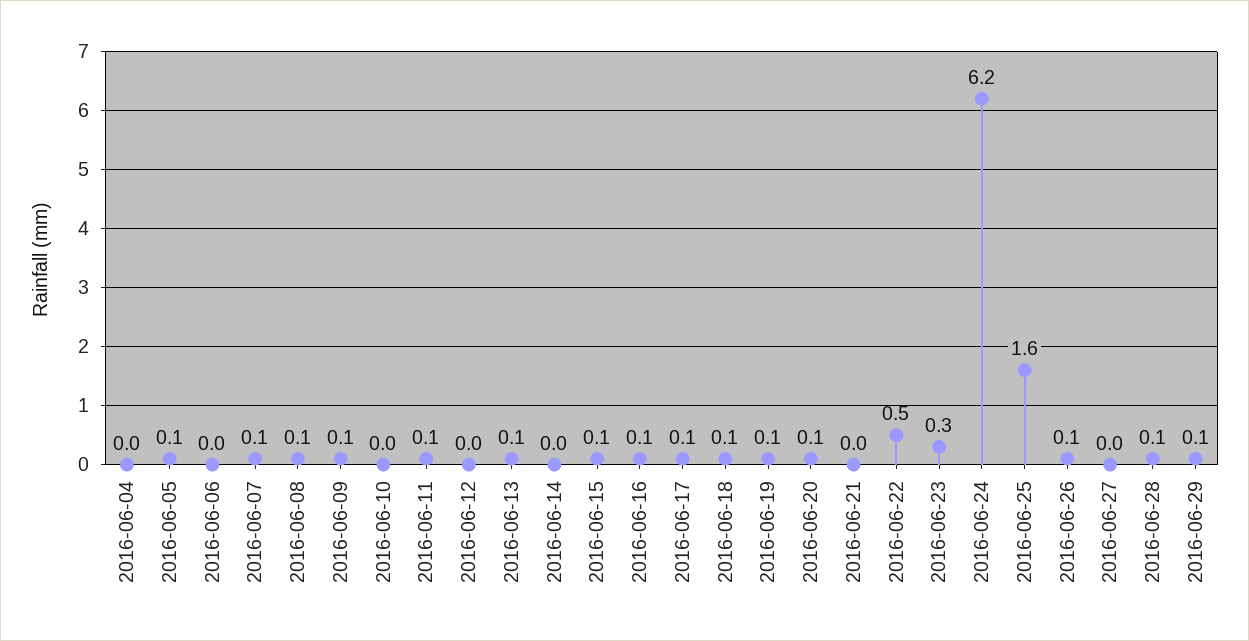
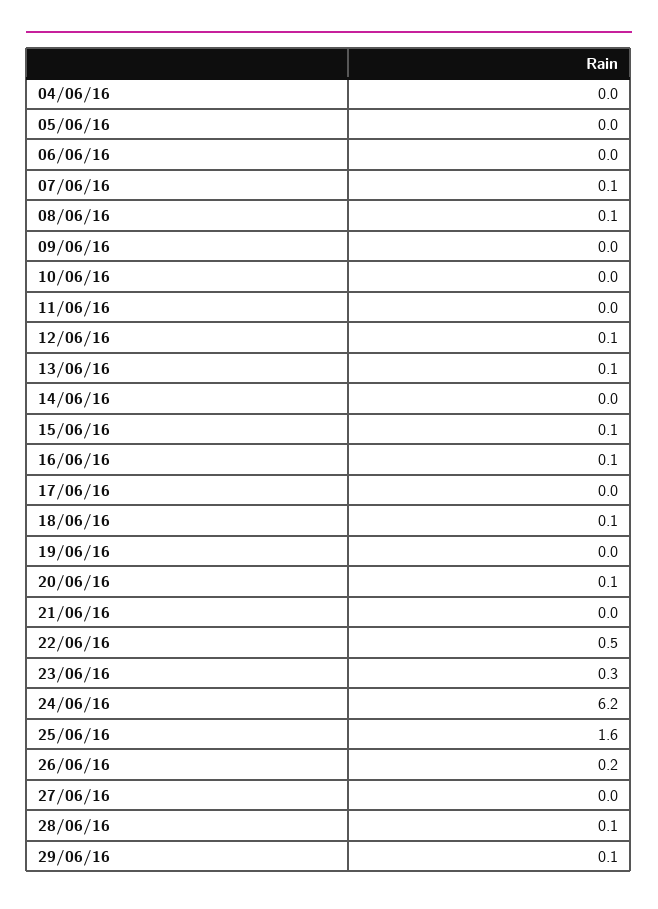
  {
    "2016-06-04": 0,
-   "2016-06-05": 0.1,
+   "2016-06-05": 0,
    "2016-06-06": 0,
    "2016-06-07": 0.1,
    "2016-06-08": 0.1,
-   "2016-06-09": 0.1,
+   "2016-06-09": 0,
    "2016-06-10": 0,
-   "2016-06-11": 0.1,
+   "2016-06-11": 0,
-   "2016-06-12": 0,
+   "2016-06-12": 0.1,
    "2016-06-13": 0.1,
    "2016-06-14": 0,
    "2016-06-15": 0.1,
    "2016-06-16": 0.1,
-   "2016-06-17": 0.1,
+   "2016-06-17": 0,
    "2016-06-18": 0.1,
-   "2016-06-19": 0.1,
+   "2016-06-19": 0,
    "2016-06-20": 0.1,
    "2016-06-21": 0,
    "2016-06-22": 0.5,
    "2016-06-23": 0.3,
    "2016-06-24": 6.2,
    "2016-06-25": 1.6,
-   "2016-06-26": 0.1,
+   "2016-06-26": 0.2,
    "2016-06-27": 0,
    "2016-06-28": 0.1,
    "2016-06-29": 0.1
  }

